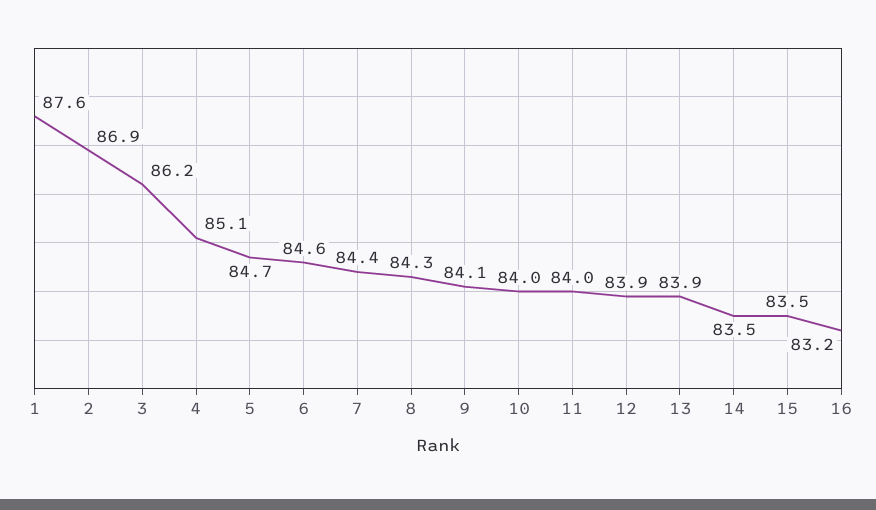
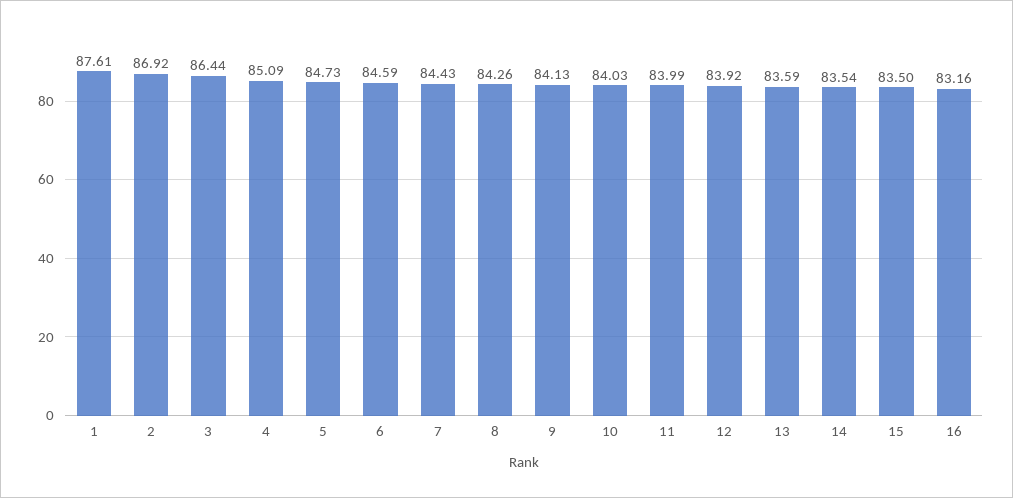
  {
    "1": 87.61,
    "2": 86.92,
-   "3": 86.2,
+   "3": 86.44,
    "4": 85.09,
    "5": 84.73,
    "6": 84.59,
    "7": 84.43,
    "8": 84.26,
    "9": 84.13,
    "10": 84.03,
    "11": 83.99,
    "12": 83.92,
-   "13": 83.9,
+   "13": 83.59,
    "14": 83.54,
    "15": 83.5,
    "16": 83.16
  }

